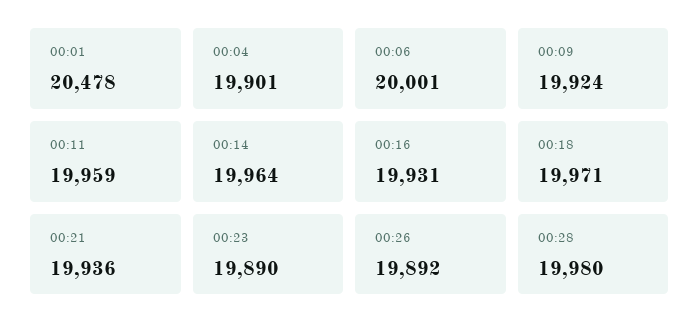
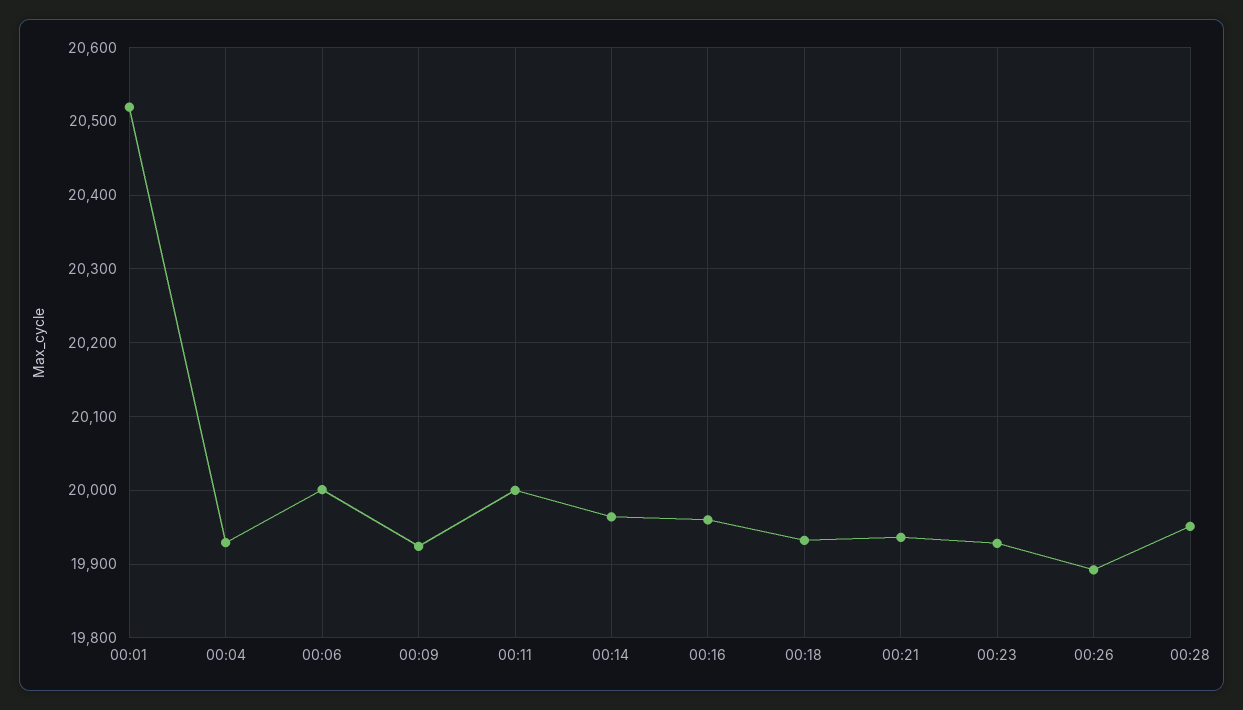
  {
-   "00:01": 20478,
+   "00:01": 20520,
-   "00:04": 19901,
+   "00:04": 19930,
    "00:06": 20001,
    "00:09": 19924,
-   "00:11": 19959,
+   "00:11": 20000,
    "00:14": 19964,
-   "00:16": 19931,
+   "00:16": 19960,
-   "00:18": 19971,
+   "00:18": 19930,
    "00:21": 19936,
-   "00:23": 19890,
+   "00:23": 19930,
    "00:26": 19892,
-   "00:28": 19980
+   "00:28": 19950
  }

